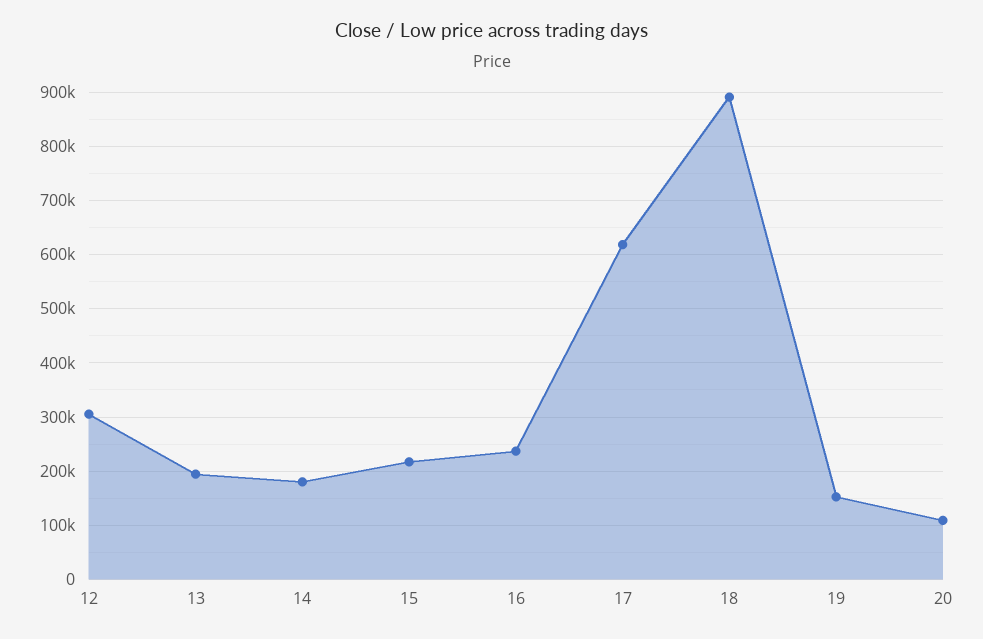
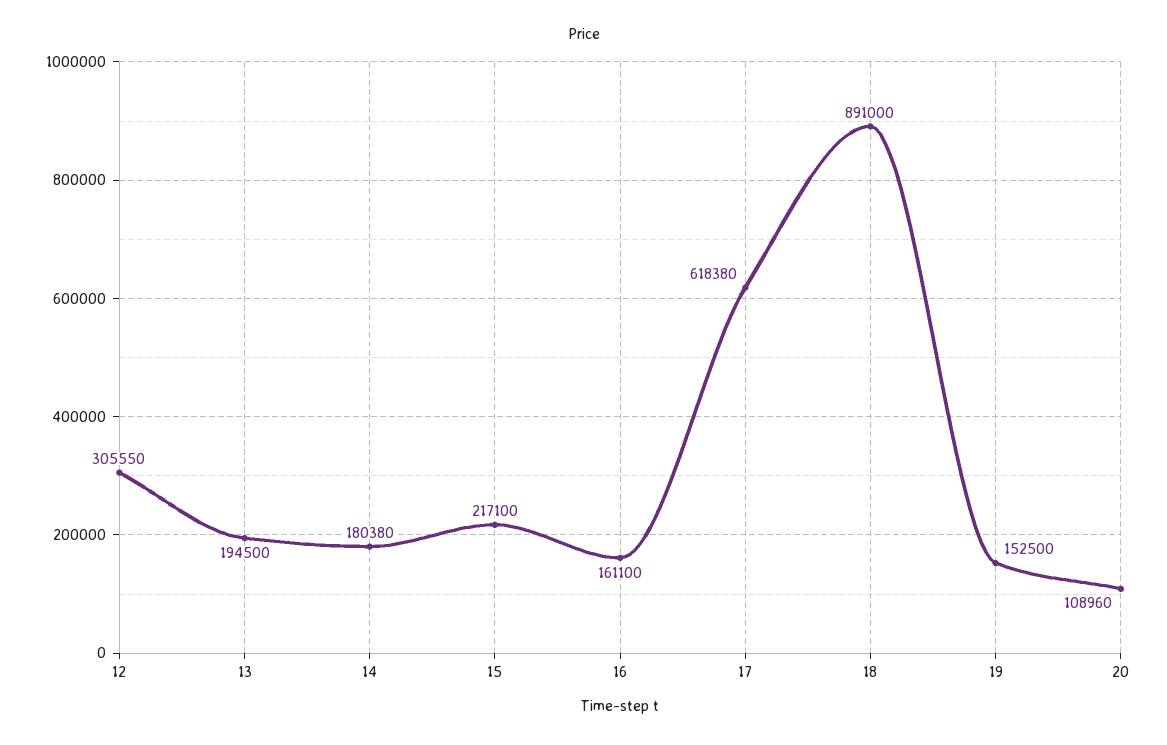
  {
    "12": 305550,
    "13": 194500,
    "14": 180380,
    "15": 217100,
-   "16": 240000,
+   "16": 161100,
    "17": 618380,
    "18": 891000,
    "19": 152500,
    "20": 108960
  }

